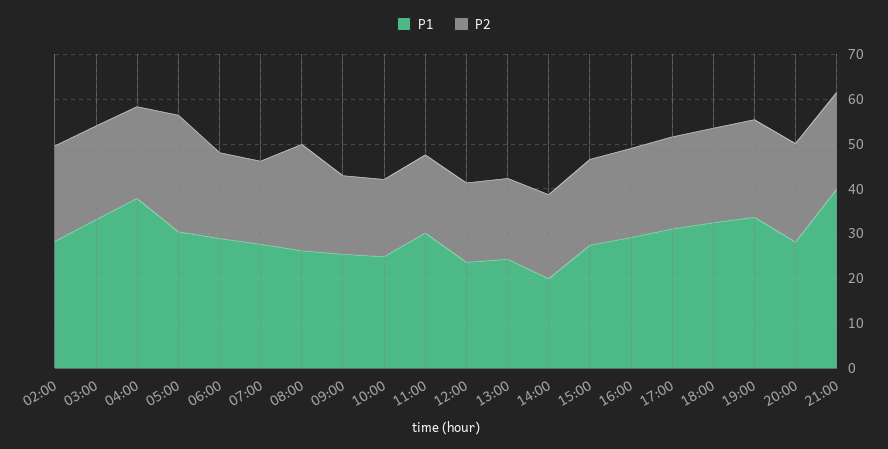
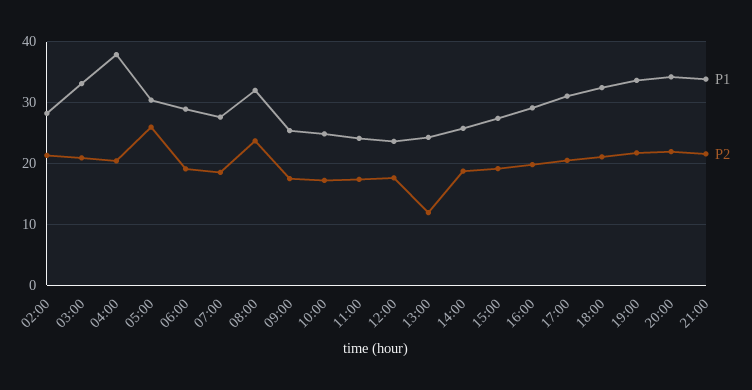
  {
    "P1": {
      "02:00": 28,
      "03:00": 33,
      "04:00": 38,
      "05:00": 30,
      "06:00": 29,
      "07:00": 28,
-     "08:00": 26,
+     "08:00": 32,
      "09:00": 25,
      "10:00": 25,
-     "11:00": 30,
+     "11:00": 24,
      "12:00": 24,
      "13:00": 24,
-     "14:00": 20,
+     "14:00": 26,
      "15:00": 27,
      "16:00": 29,
      "17:00": 31,
      "18:00": 32,
      "19:00": 34,
-     "20:00": 28,
+     "20:00": 34,
-     "21:00": 40
+     "21:00": 34
    },
    "P2": {
      "02:00": 21,
      "03:00": 21,
      "04:00": 20,
      "05:00": 26,
      "06:00": 19,
      "07:00": 19,
      "08:00": 24,
      "09:00": 18,
      "10:00": 17,
      "11:00": 17,
      "12:00": 18,
-     "13:00": 18,
+     "13:00": 12,
      "14:00": 19,
      "15:00": 19,
      "16:00": 20,
      "17:00": 21,
      "18:00": 21,
      "19:00": 22,
      "20:00": 22,
      "21:00": 22
    }
  }

